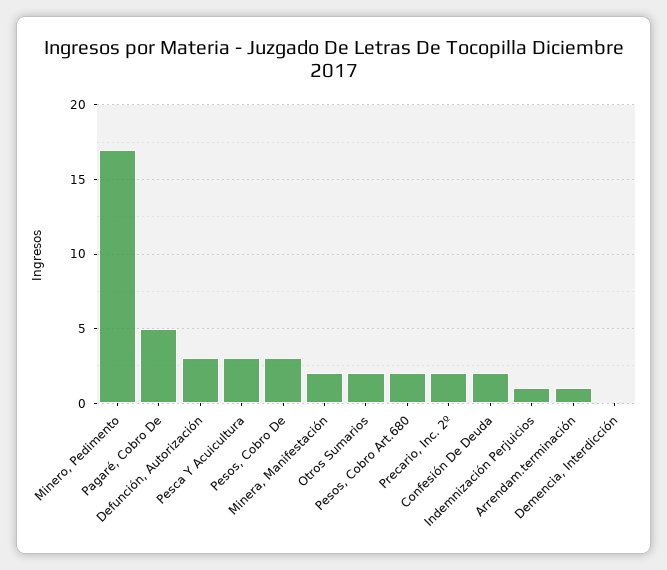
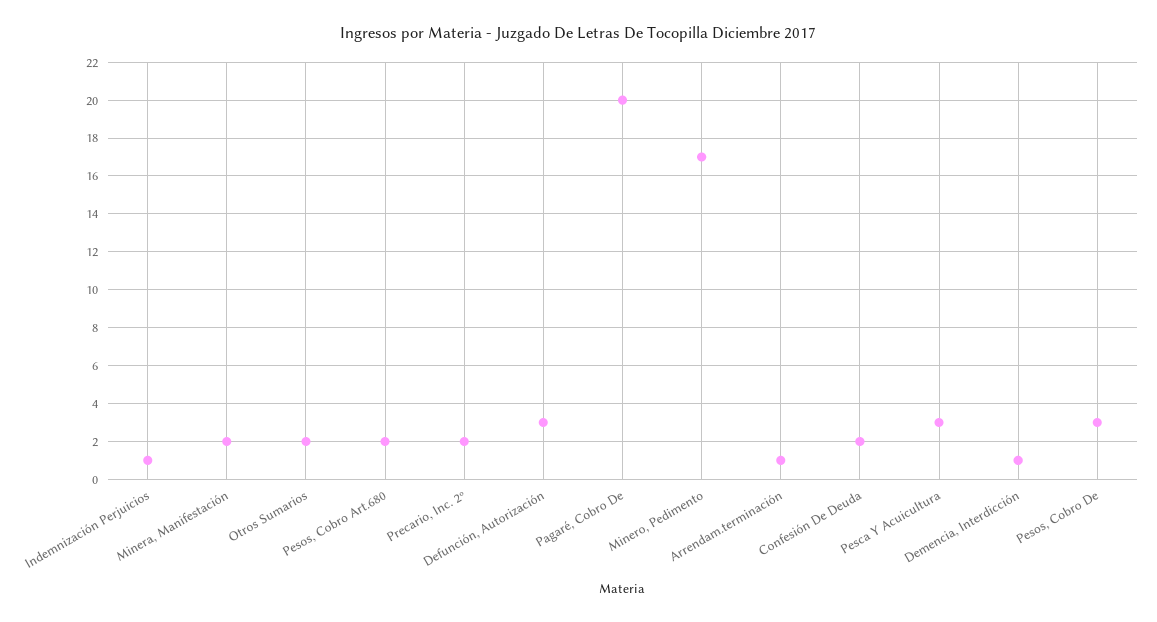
  {
    "Minero, Pedimento": 17,
-   "Pagaré, Cobro De": 5,
+   "Pagaré, Cobro De": 20,
    "Defunción, Autorización": 3,
    "Pesca Y Acuicultura": 3,
    "Pesos, Cobro De": 3,
    "Minera, Manifestación": 2,
    "Otros Sumarios": 2,
    "Pesos, Cobro Art.680": 2,
    "Precario, Inc. 2º": 2,
    "Confesión De Deuda": 2,
    "Indemnización Perjuicios": 1,
    "Arrendam.terminación": 1,
-   "Demencia, Interdicción": 0
+   "Demencia, Interdicción": 1
  }

